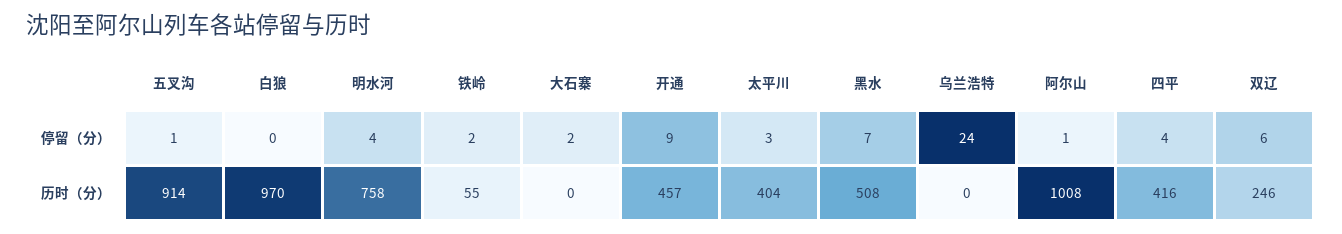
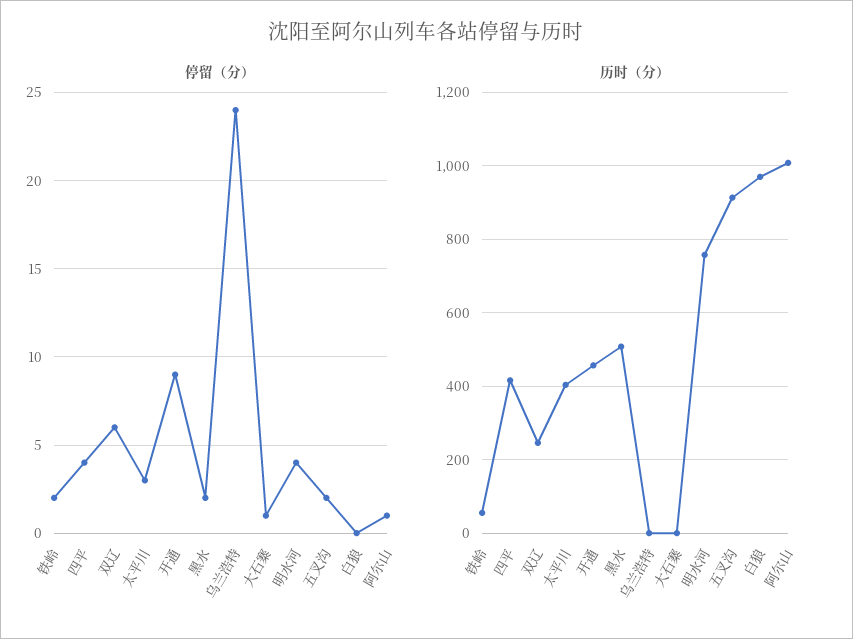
  {
    "停留（分）": {
-     "五叉沟": 1,
+     "五叉沟": 2,
      "白狼": 0,
      "明水河": 4,
      "铁岭": 2,
-     "大石寨": 2,
+     "大石寨": 1,
      "开通": 9,
      "太平川": 3,
-     "黑水": 7,
+     "黑水": 2,
      "乌兰浩特": 24,
      "阿尔山": 1,
      "四平": 4,
      "双辽": 6
    },
    "历时（分）": {
      "五叉沟": 914,
      "白狼": 970,
      "明水河": 758,
      "铁岭": 55,
      "大石寨": 0,
      "开通": 457,
      "太平川": 404,
      "黑水": 508,
      "乌兰浩特": 0,
      "阿尔山": 1008,
      "四平": 416,
      "双辽": 246
    }
  }

